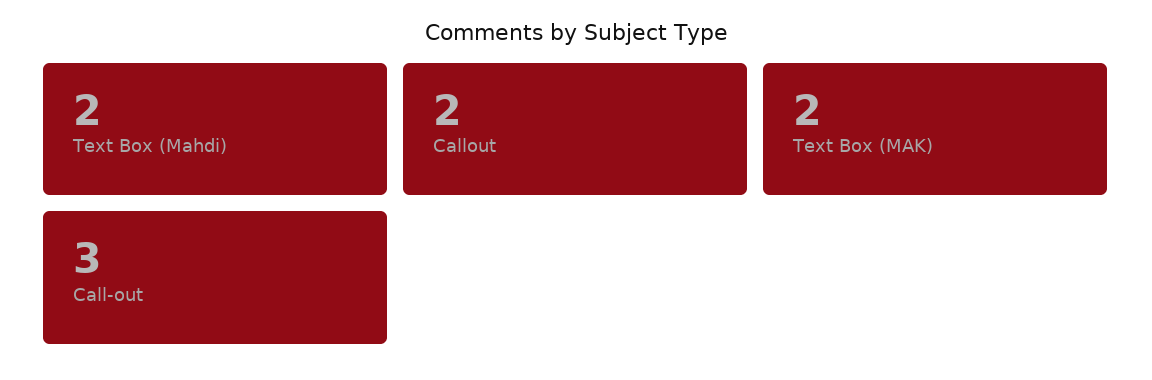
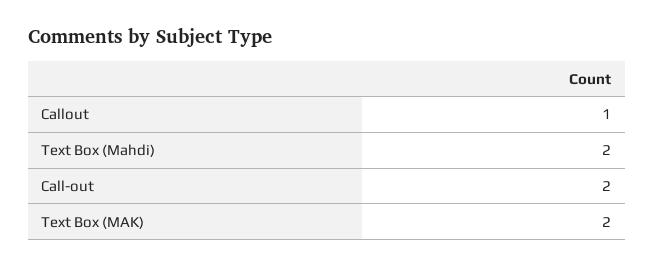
  {
    "Text Box (Mahdi)": 2,
-   "Callout": 2,
+   "Callout": 1,
    "Text Box (MAK)": 2,
-   "Call-out": 3
+   "Call-out": 2
  }

